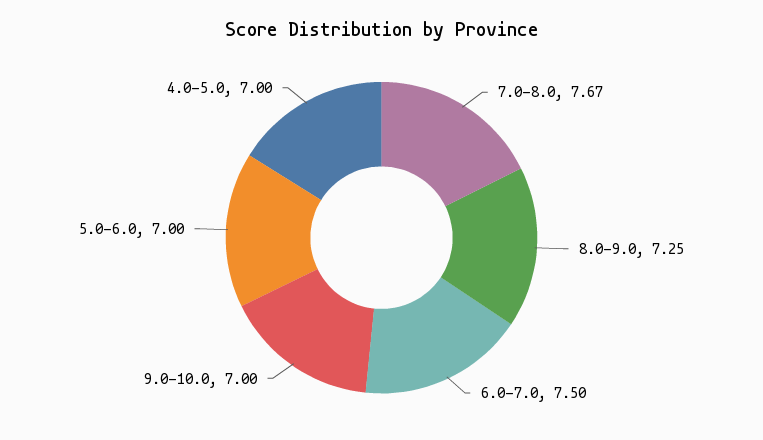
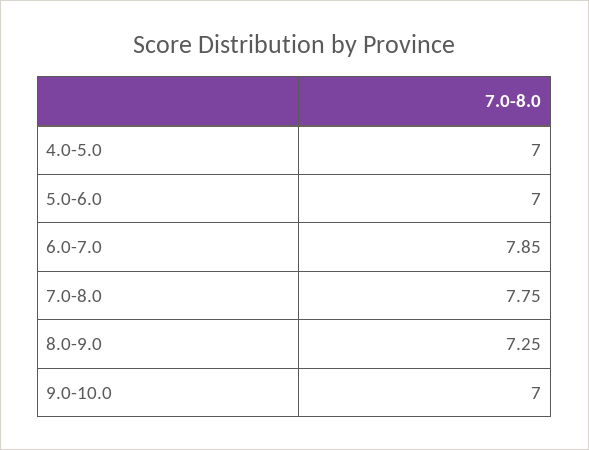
  {
-   "7.0-8.0": 7.67,
+   "7.0-8.0": 7.75,
    "8.0-9.0": 7.25,
-   "6.0-7.0": 7.5,
+   "6.0-7.0": 7.85,
    "9.0-10.0": 7,
    "5.0-6.0": 7,
    "4.0-5.0": 7
  }

